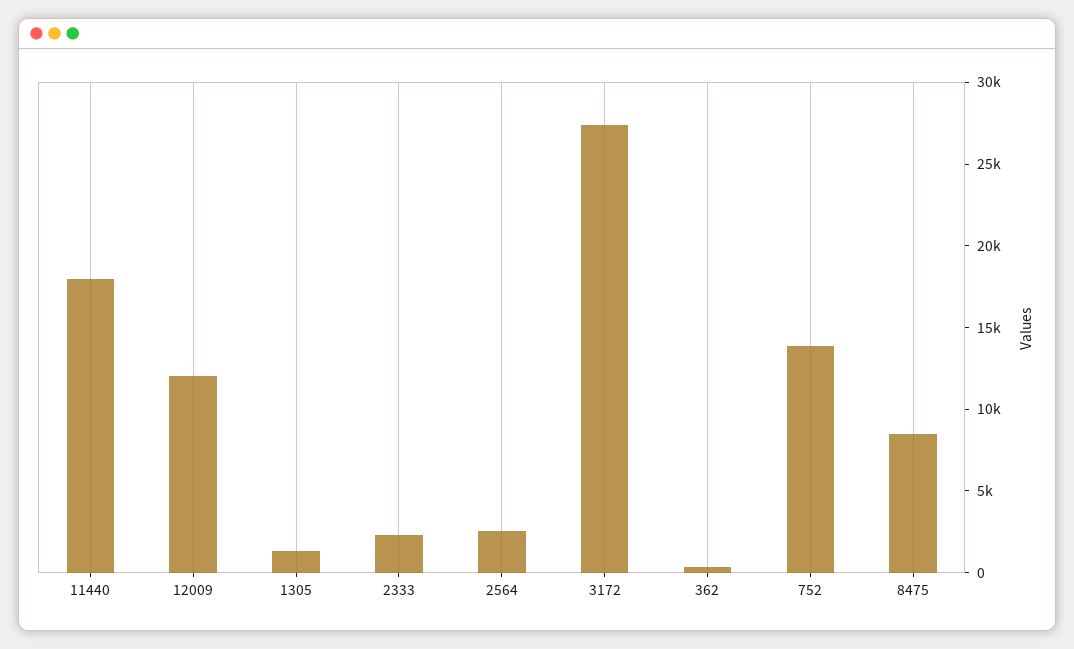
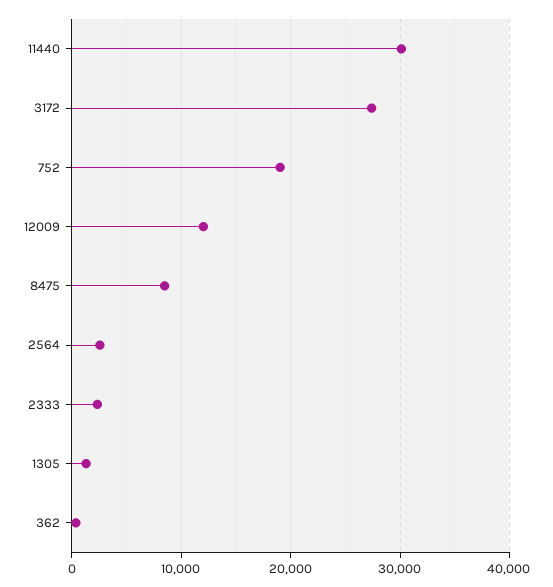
  {
-   "11440": 18000,
+   "11440": 30000,
    "12009": 12000,
    "1305": 1000,
    "2333": 2000,
    "2564": 3000,
    "3172": 27000,
    "362": 0,
-   "752": 14000,
+   "752": 19000,
    "8475": 8000
  }

